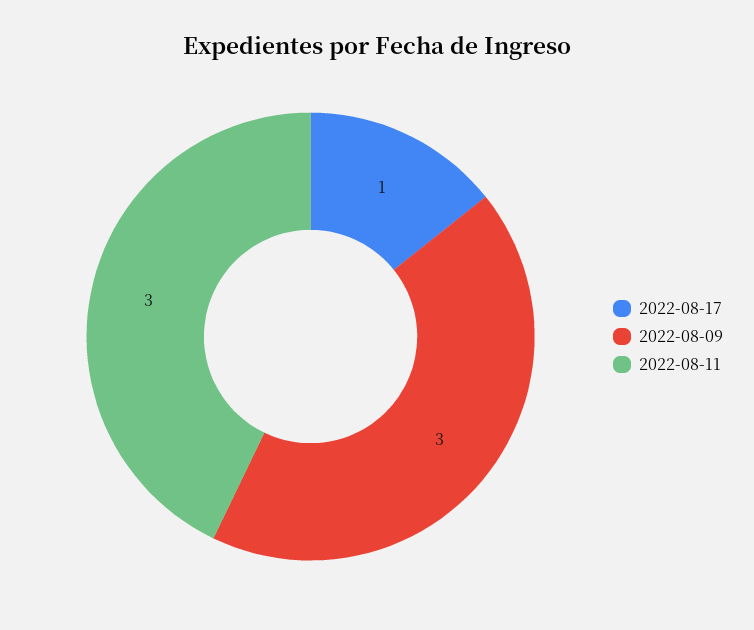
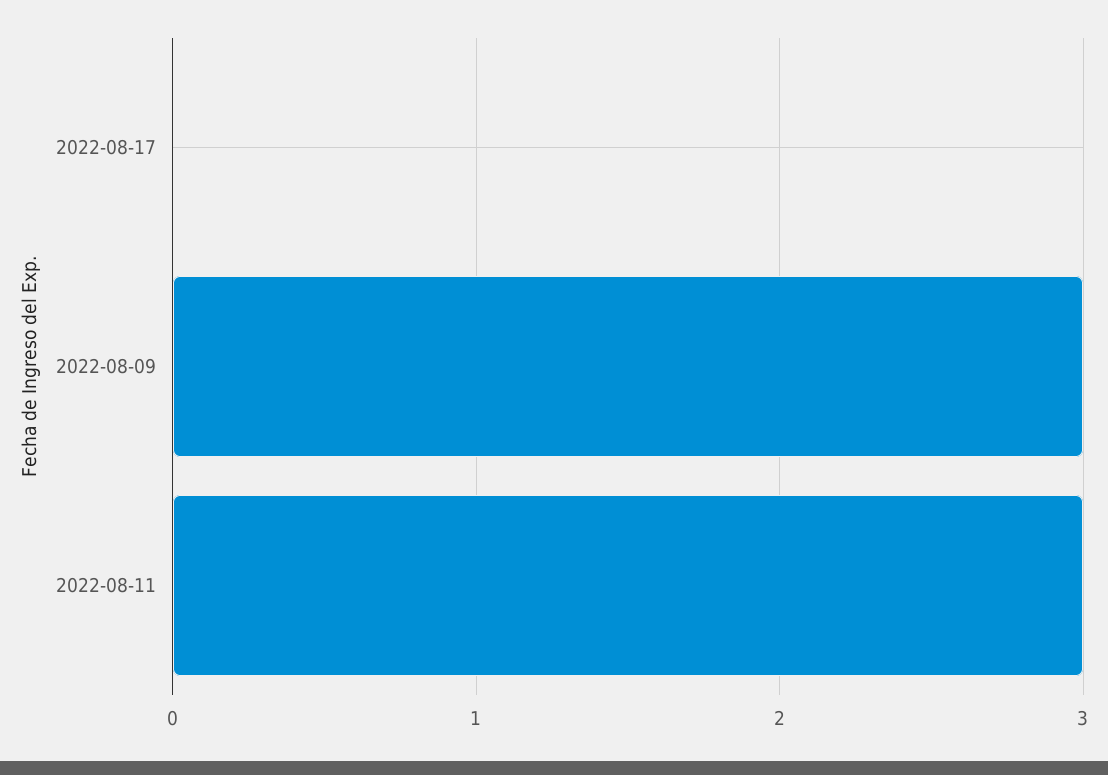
  {
-   "2022-08-17": 1,
+   "2022-08-17": 0,
    "2022-08-09": 3,
    "2022-08-11": 3
  }

